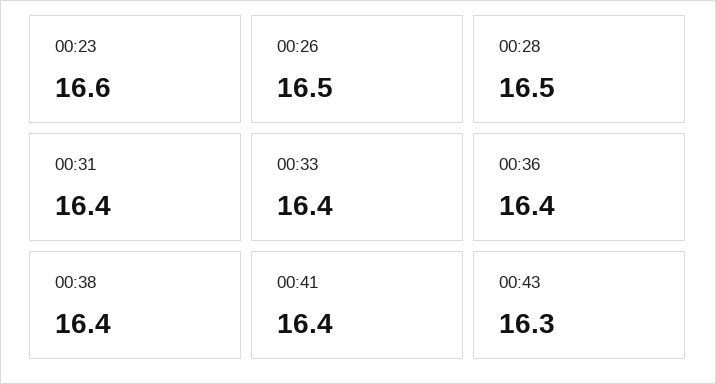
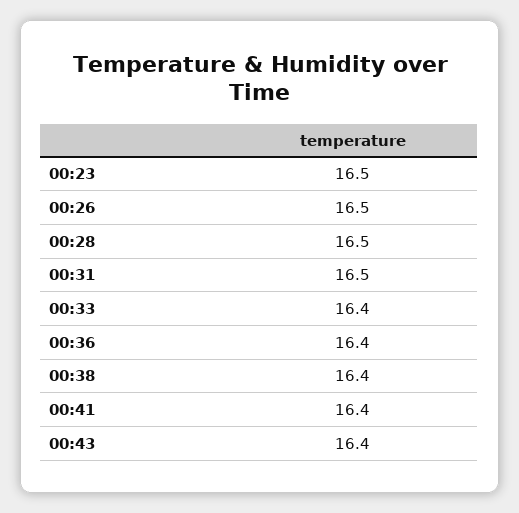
  {
-   "00:23": 16.6,
+   "00:23": 16.5,
    "00:26": 16.5,
    "00:28": 16.5,
-   "00:31": 16.4,
+   "00:31": 16.5,
    "00:33": 16.4,
    "00:36": 16.4,
    "00:38": 16.4,
    "00:41": 16.4,
-   "00:43": 16.3
+   "00:43": 16.4
  }

